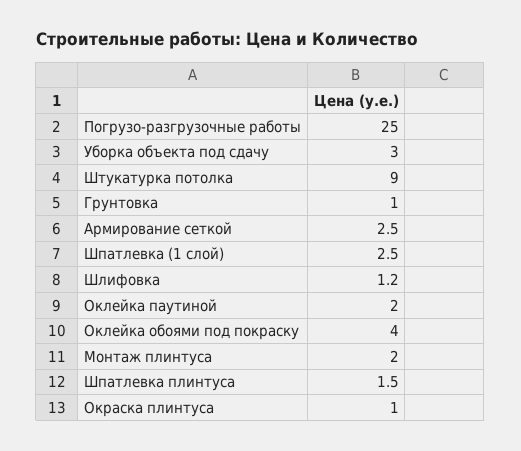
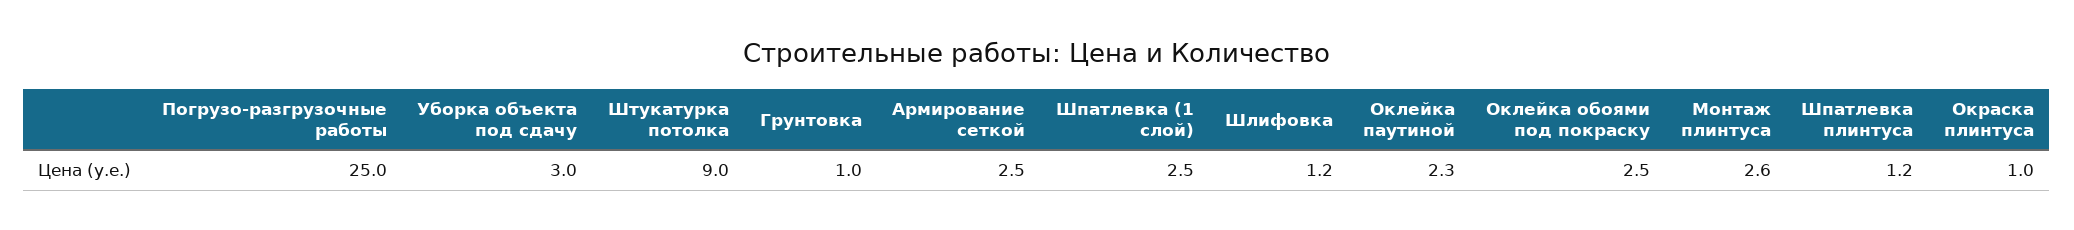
  {
    "Погрузо-разгрузочные работы": 25,
    "Уборка объекта под сдачу": 3,
    "Штукатурка потолка": 9,
    "Грунтовка": 1,
    "Армирование сеткой": 2.5,
    "Шпатлевка (1 слой)": 2.5,
    "Шлифовка": 1.2,
-   "Оклейка паутиной": 2,
+   "Оклейка паутиной": 2.3,
-   "Оклейка обоями под покраску": 4,
+   "Оклейка обоями под покраску": 2.5,
-   "Монтаж плинтуса": 2,
+   "Монтаж плинтуса": 2.6,
-   "Шпатлевка плинтуса": 1.5,
+   "Шпатлевка плинтуса": 1.2,
    "Окраска плинтуса": 1
  }

